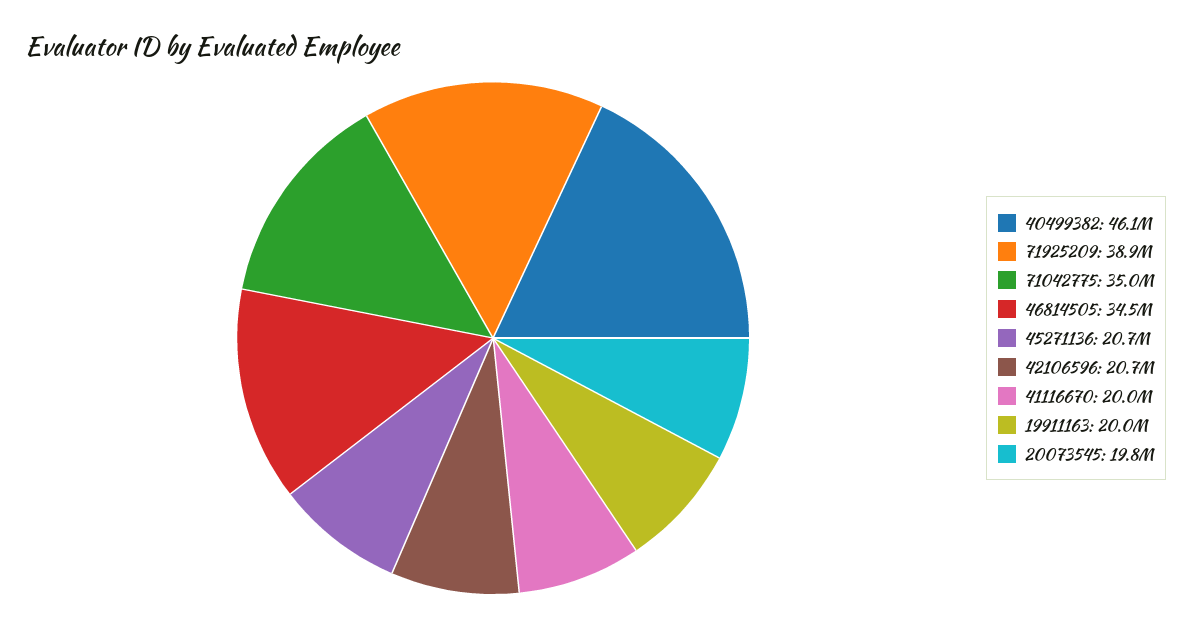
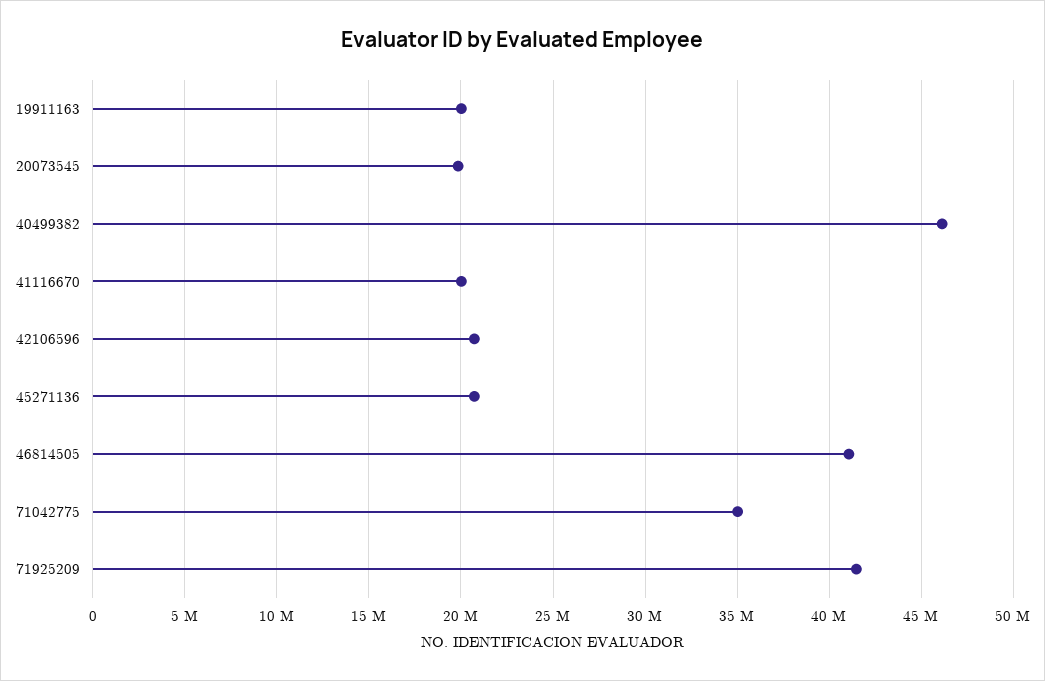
  {
    "40499382": 46100000,
-   "71925209": 38900000,
+   "71925209": 41500000,
    "71042775": 35000000,
-   "46814505": 34500000,
+   "46814505": 41000000,
    "45271136": 20700000,
    "42106596": 20700000,
    "41116670": 20000000,
    "19911163": 20000000,
    "20073545": 19800000
  }

